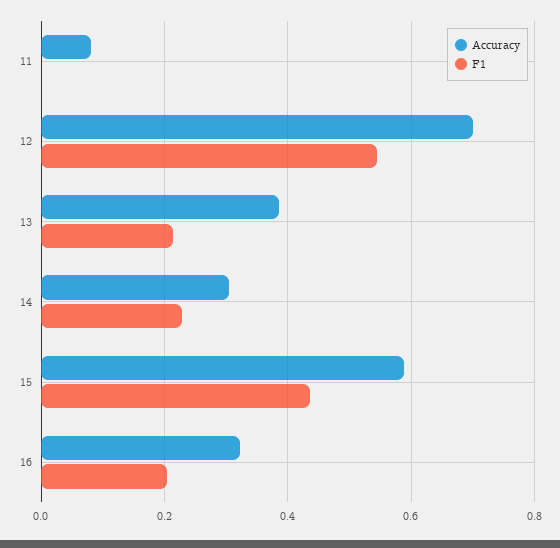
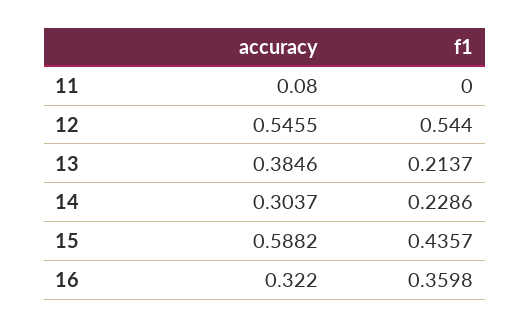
  {
    "Accuracy": {
      "11": 0.08,
-     "12": 0.7,
+     "12": 0.5455,
      "13": 0.3846,
      "14": 0.3037,
      "15": 0.5882,
      "16": 0.322
    },
    "F1": {
      "11": 0,
      "12": 0.544,
      "13": 0.2137,
      "14": 0.2286,
      "15": 0.4357,
-     "16": 0.2
+     "16": 0.3598
    }
  }

